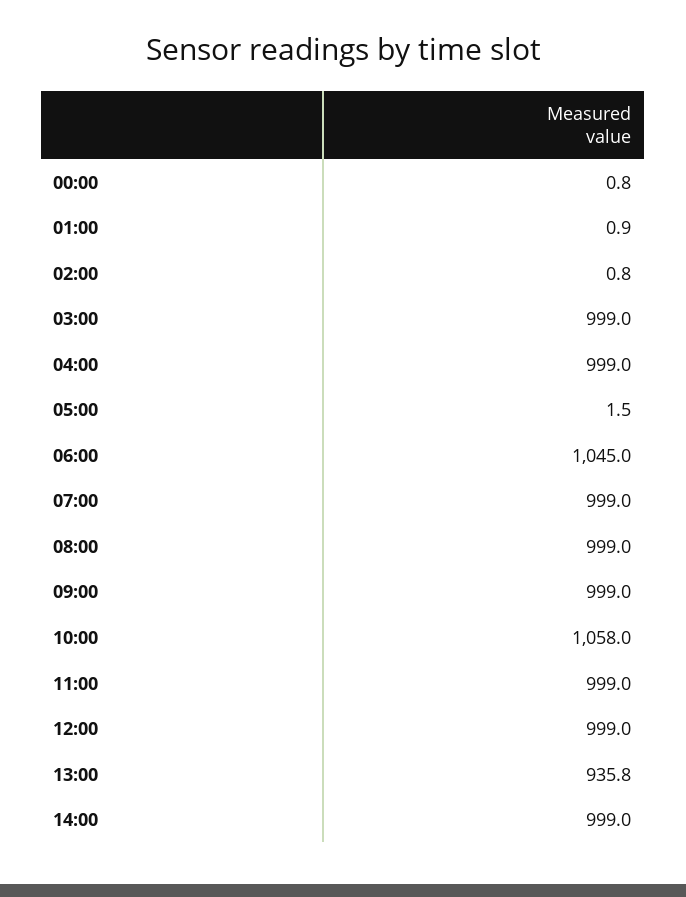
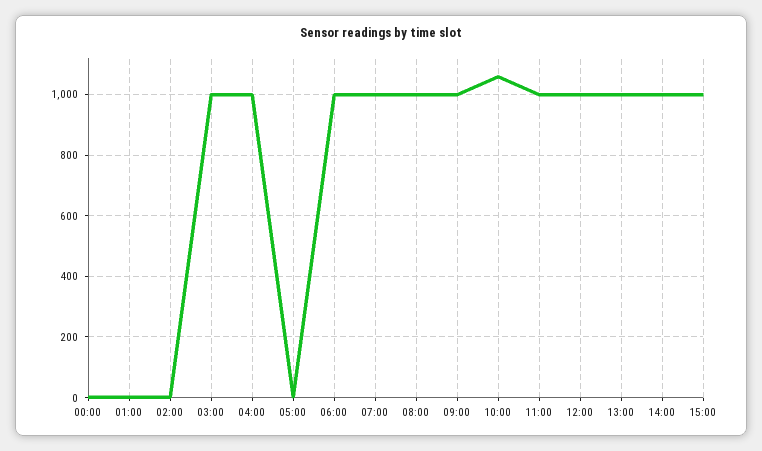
  {
    "00:00": 0.8,
    "01:00": 0.9,
    "02:00": 0.8,
    "03:00": 999,
    "04:00": 999,
    "05:00": 1.5,
-   "06:00": 1045,
+   "06:00": 1000,
    "07:00": 999,
    "08:00": 999,
    "09:00": 999,
    "10:00": 1058,
    "11:00": 999,
    "12:00": 999,
-   "13:00": 935.8,
+   "13:00": 1000,
-   "14:00": 999
+   "14:00": 999,
+   "15:00": 1000
  }

